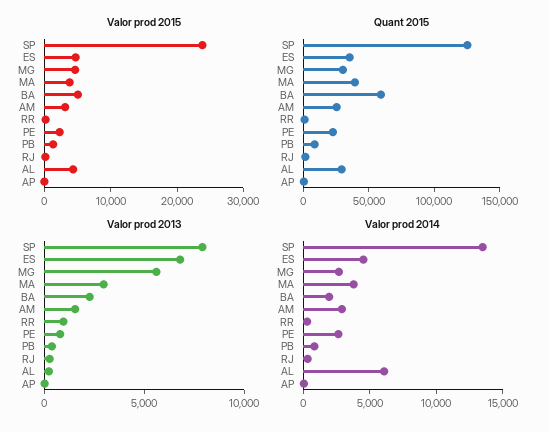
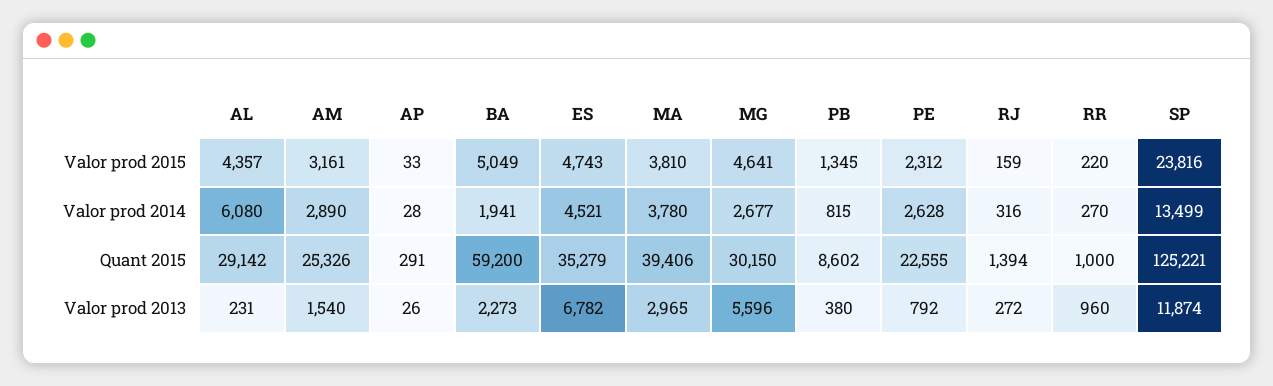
  {
    "Valor prod 2015": {
      "SP": 23816,
      "ES": 4743,
      "MG": 4641,
      "MA": 3810,
      "BA": 5049,
      "AM": 3161,
      "RR": 220,
      "PE": 2312,
      "PB": 1345,
      "RJ": 159,
      "AL": 4357,
      "AP": 33
    },
    "Quant 2015": {
      "SP": 125221,
      "ES": 35279,
      "MG": 30150,
      "MA": 39406,
      "BA": 59200,
      "AM": 25326,
      "RR": 1000,
      "PE": 22555,
      "PB": 8602,
      "RJ": 1394,
      "AL": 29142,
      "AP": 291
    },
    "Valor prod 2013": {
-     "SP": 8000,
+     "SP": 11874,
      "ES": 6782,
      "MG": 5596,
      "MA": 2965,
      "BA": 2273,
      "AM": 1540,
      "RR": 960,
      "PE": 792,
      "PB": 380,
      "RJ": 272,
      "AL": 231,
      "AP": 26
    },
    "Valor prod 2014": {
      "SP": 13499,
      "ES": 4521,
      "MG": 2677,
      "MA": 3780,
      "BA": 1941,
      "AM": 2890,
      "RR": 270,
      "PE": 2628,
      "PB": 815,
      "RJ": 316,
      "AL": 6080,
      "AP": 28
    }
  }

